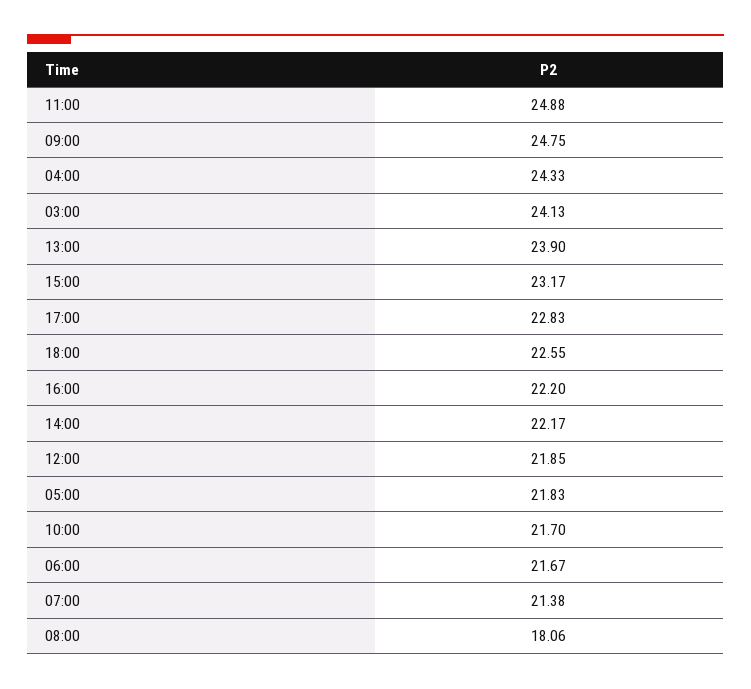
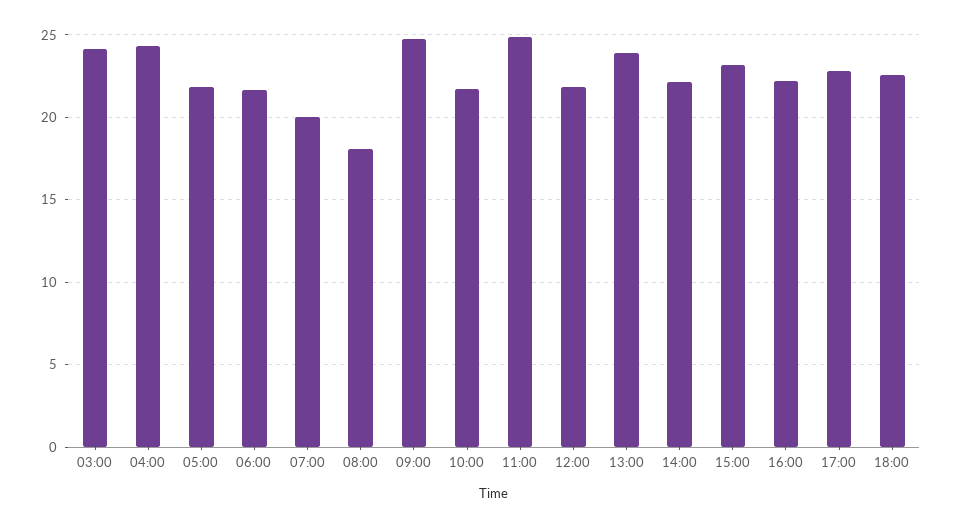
  {
    "11:00": 24.88,
    "09:00": 24.75,
    "04:00": 24.33,
    "03:00": 24.13,
    "13:00": 23.9,
    "15:00": 23.17,
    "17:00": 22.83,
    "18:00": 22.55,
    "16:00": 22.2,
    "14:00": 22.17,
    "12:00": 21.85,
    "05:00": 21.83,
    "10:00": 21.7,
    "06:00": 21.67,
-   "07:00": 21.38,
+   "07:00": 20,
    "08:00": 18.06
  }

